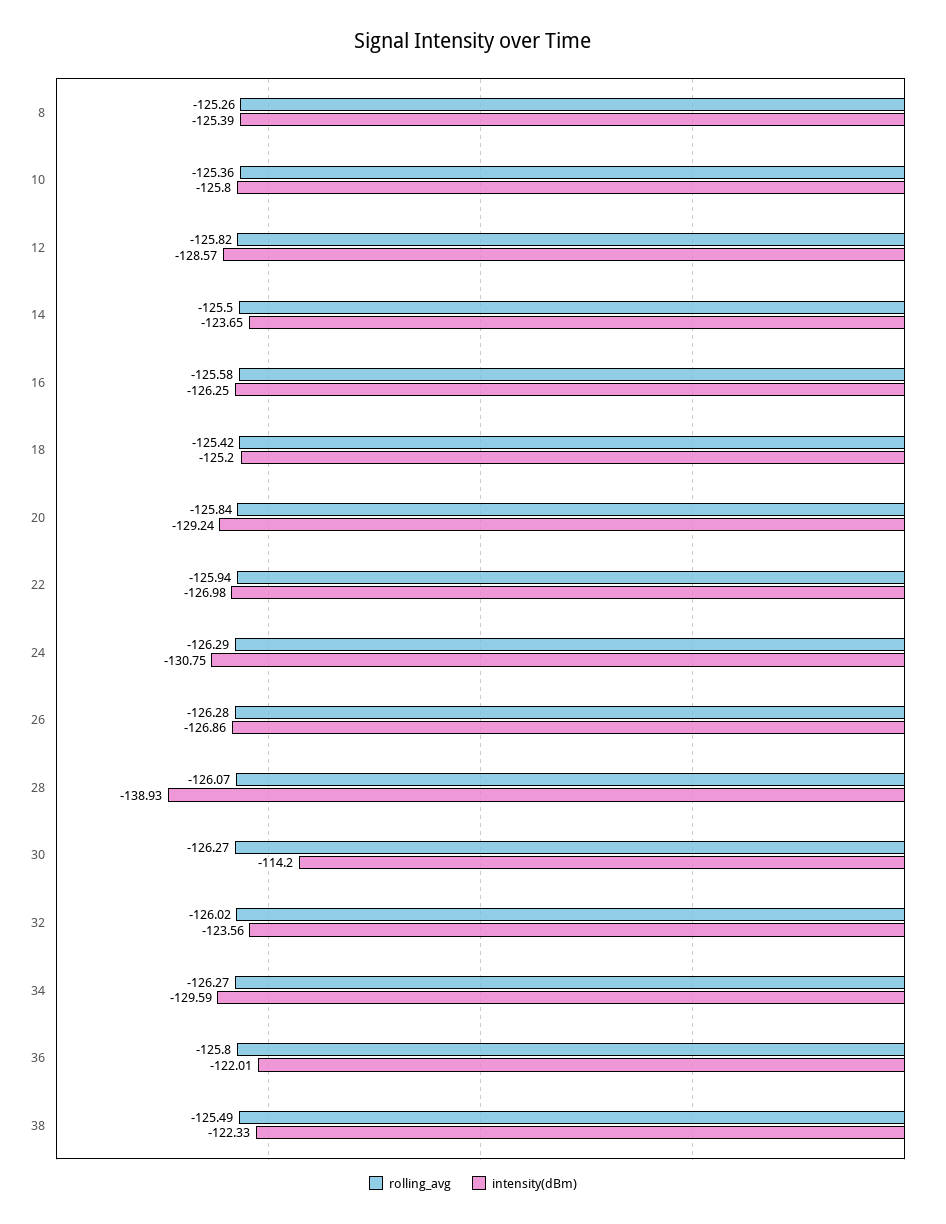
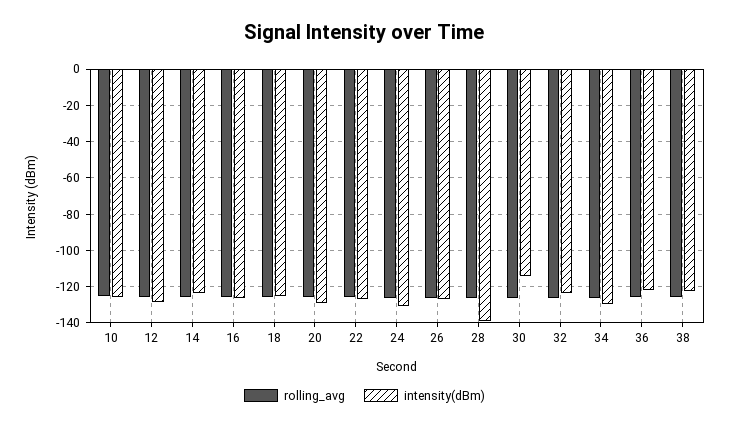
  {
    "rolling_avg": {
-     "8": -125.26,
      "10": -125.36,
      "12": -125.82,
      "14": -125.5,
      "16": -125.58,
      "18": -125.42,
      "20": -125.84,
      "22": -125.94,
      "24": -126.29,
      "26": -126.28,
      "28": -126.07,
      "30": -126.27,
      "32": -126.02,
      "34": -126.27,
      "36": -125.8,
      "38": -125.49
    },
    "intensity(dBm)": {
-     "8": -125.39,
      "10": -125.8,
      "12": -128.57,
      "14": -123.65,
      "16": -126.25,
      "18": -125.2,
      "20": -129.24,
      "22": -126.98,
      "24": -130.75,
      "26": -126.86,
      "28": -138.93,
      "30": -114.2,
      "32": -123.56,
      "34": -129.59,
      "36": -122.01,
      "38": -122.33
    }
  }

